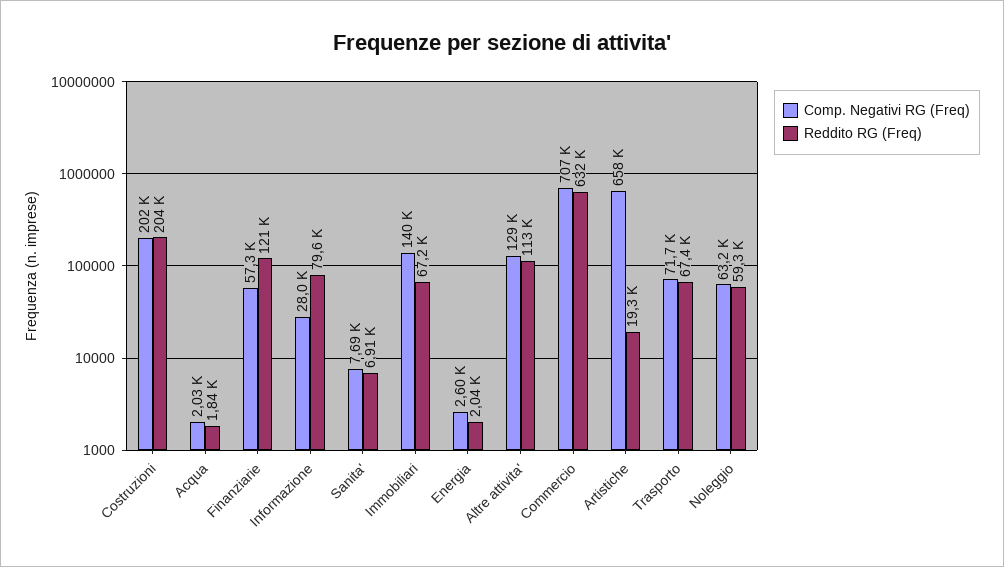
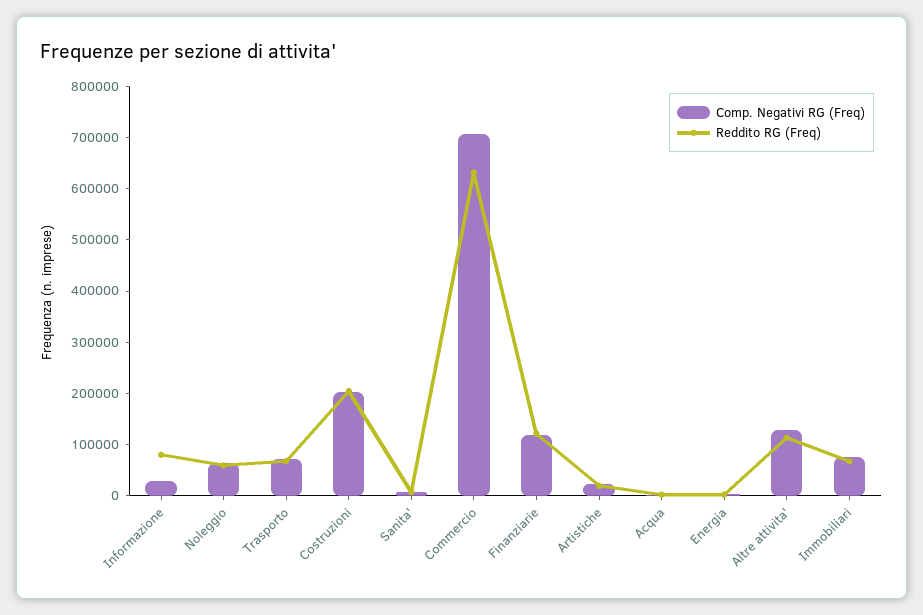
  {
    "Comp. Negativi RG (Freq)": {
      "Costruzioni": 202000,
      "Acqua": 2030,
-     "Finanziarie": 57300,
+     "Finanziarie": 120000,
      "Informazione": 28000,
      "Sanita'": 7690,
-     "Immobiliari": 140000,
+     "Immobiliari": 80000,
      "Energia": 2600,
      "Altre attivita'": 129000,
      "Commercio": 707000,
-     "Artistiche": 658000,
+     "Artistiche": 20000,
      "Trasporto": 71700,
      "Noleggio": 63200
    },
    "Reddito RG (Freq)": {
      "Costruzioni": 204000,
      "Acqua": 1840,
      "Finanziarie": 121000,
      "Informazione": 79600,
      "Sanita'": 6910,
      "Immobiliari": 67200,
      "Energia": 2040,
      "Altre attivita'": 113000,
      "Commercio": 632000,
      "Artistiche": 19300,
      "Trasporto": 67400,
      "Noleggio": 59300
    }
  }

